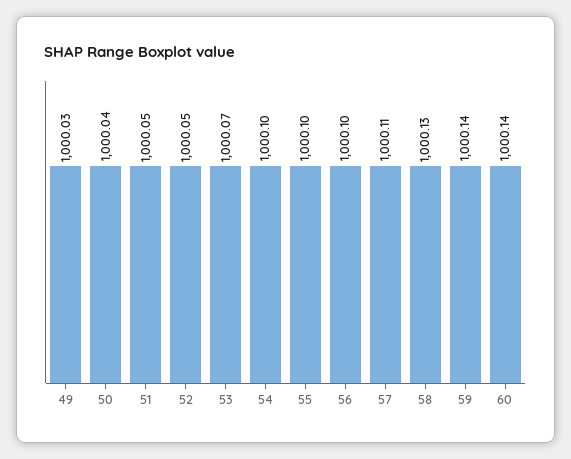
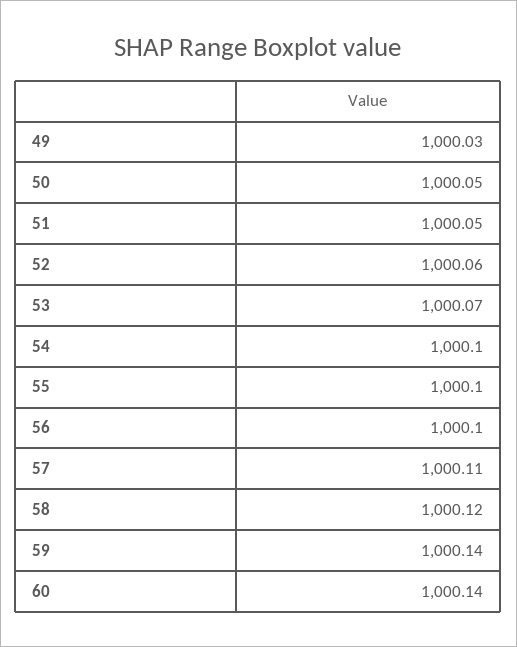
  {
    "49": 1000.03,
-   "50": 1000.04,
+   "50": 1000.05,
    "51": 1000.05,
-   "52": 1000.05,
+   "52": 1000.06,
    "53": 1000.07,
    "54": 1000.1,
    "55": 1000.1,
    "56": 1000.1,
    "57": 1000.11,
-   "58": 1000.13,
+   "58": 1000.12,
    "59": 1000.14,
    "60": 1000.14
  }

